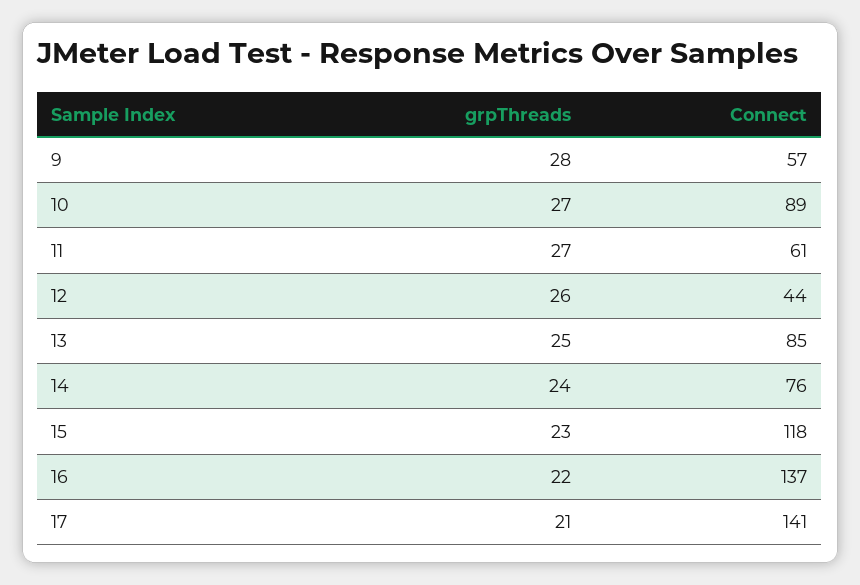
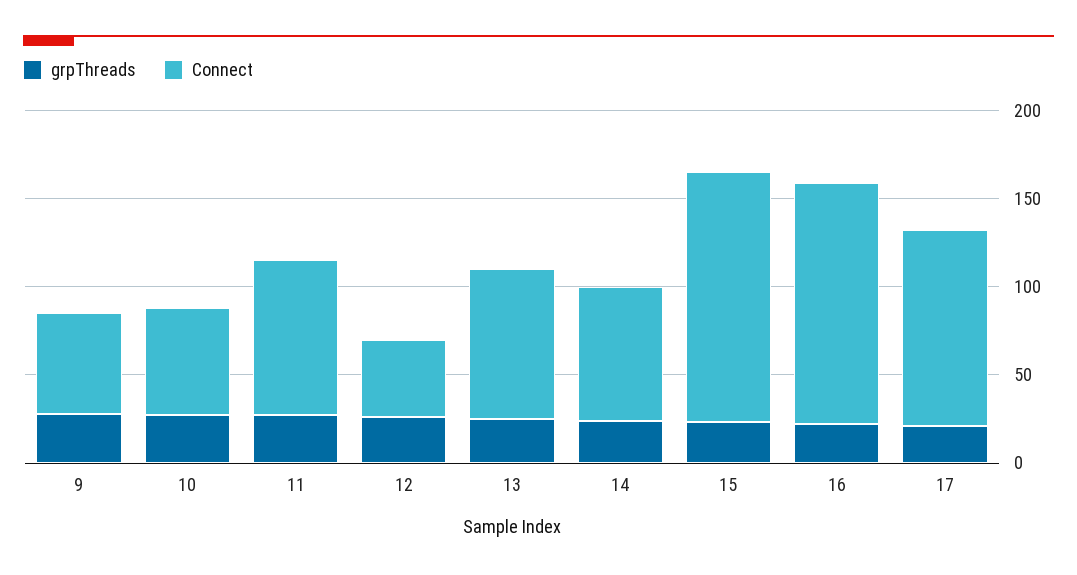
  {
    "grpThreads": {
      "9": 28,
      "10": 27,
      "11": 27,
      "12": 26,
      "13": 25,
      "14": 24,
      "15": 23,
      "16": 22,
      "17": 21
    },
    "Connect": {
      "9": 57,
-     "10": 89,
+     "10": 60,
-     "11": 61,
+     "11": 90,
      "12": 44,
      "13": 85,
      "14": 76,
-     "15": 118,
+     "15": 140,
      "16": 137,
-     "17": 141
+     "17": 110
    }
  }

